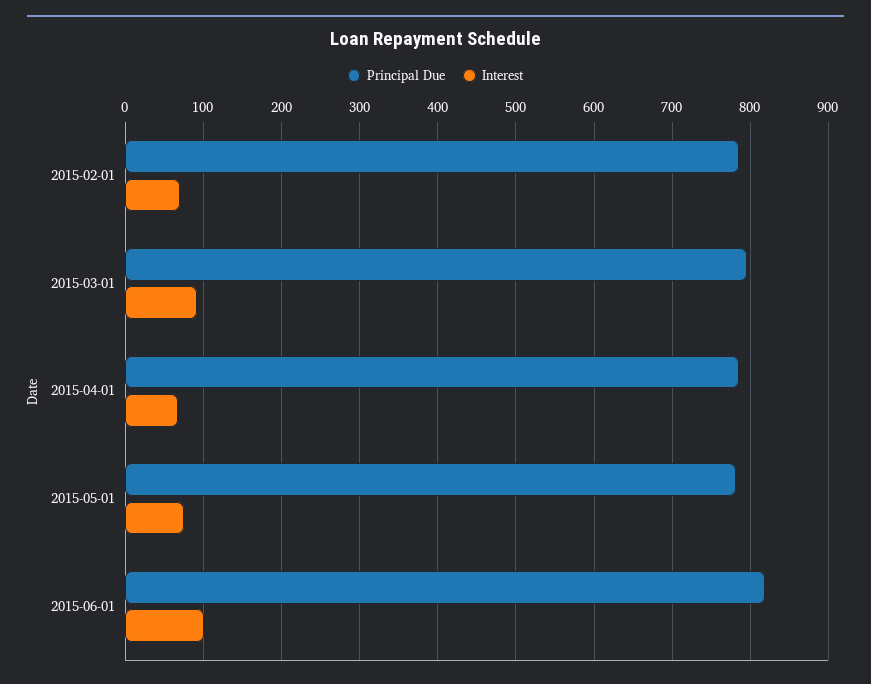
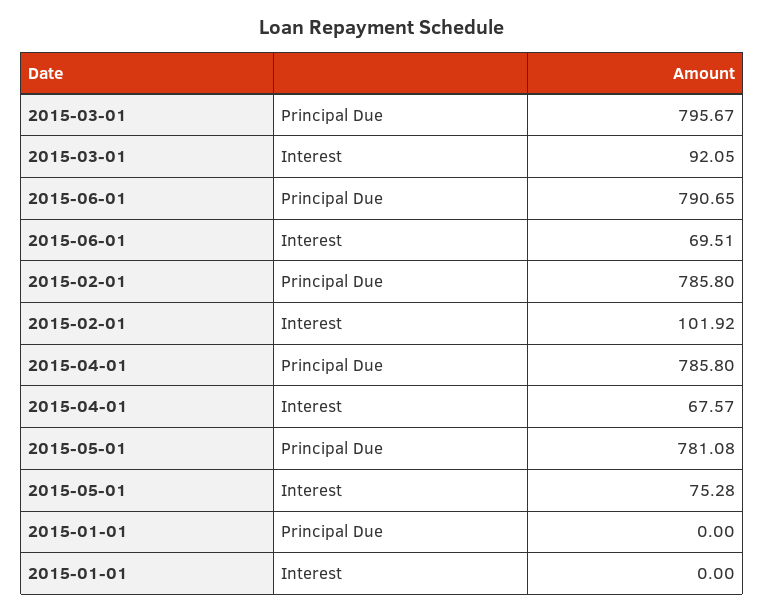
  {
    "Principal Due": {
      "2015-02-01": 785.8,
      "2015-03-01": 795.67,
      "2015-04-01": 785.8,
      "2015-05-01": 781.08,
-     "2015-06-01": 820
+     "2015-06-01": 790.65,
+     "2015-01-01": 0
    },
    "Interest": {
-     "2015-02-01": 70,
+     "2015-02-01": 101.92,
      "2015-03-01": 92.05,
      "2015-04-01": 67.57,
      "2015-05-01": 75.28,
-     "2015-06-01": 100
+     "2015-06-01": 69.51,
+     "2015-01-01": 0
    }
  }

